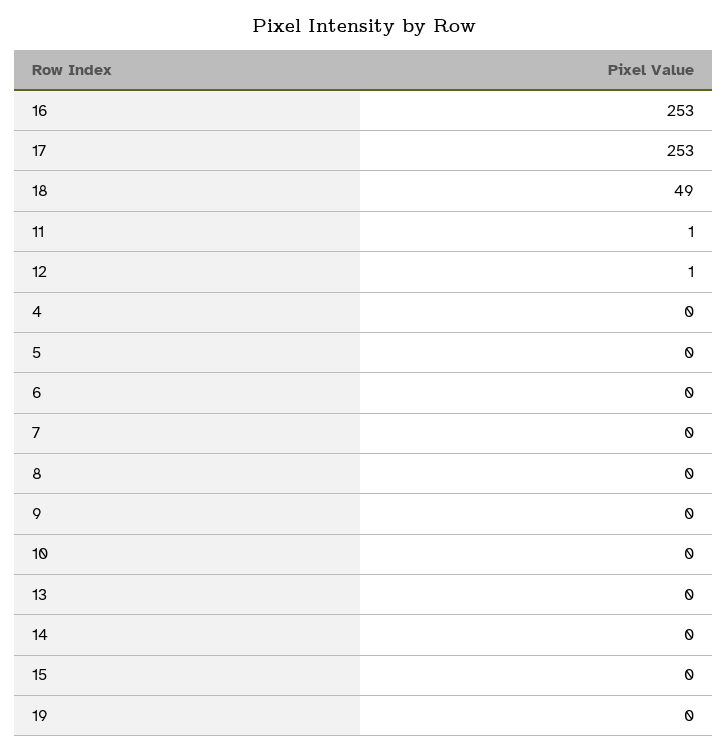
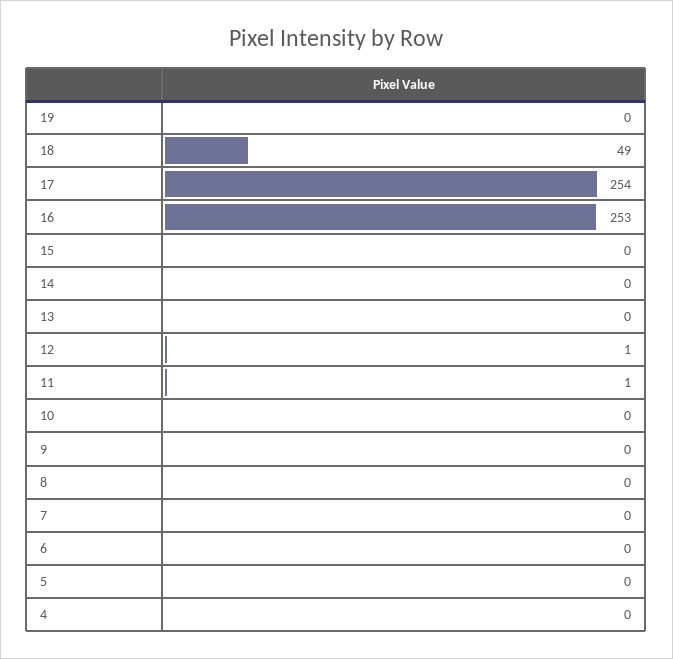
  {
    "16": 253,
-   "17": 253,
+   "17": 254,
    "18": 49,
    "11": 1,
    "12": 1,
    "4": 0,
    "5": 0,
    "6": 0,
    "7": 0,
    "8": 0,
    "9": 0,
    "10": 0,
    "13": 0,
    "14": 0,
    "15": 0,
    "19": 0
  }

